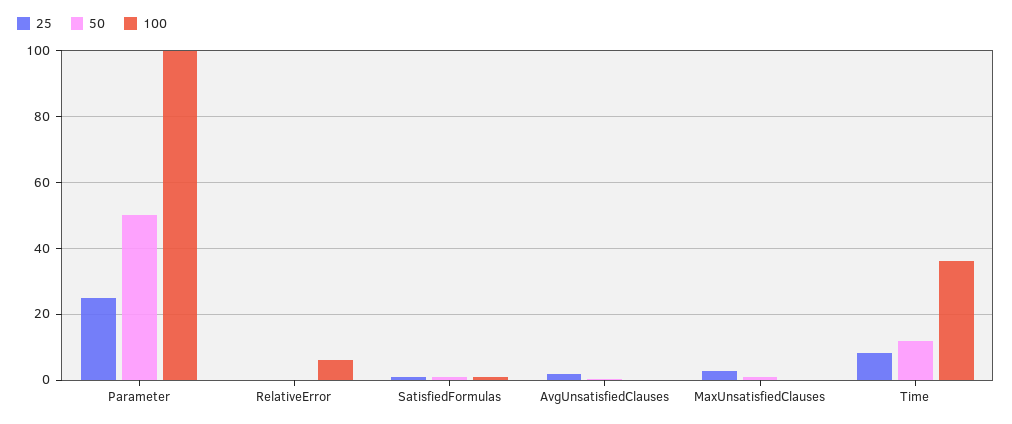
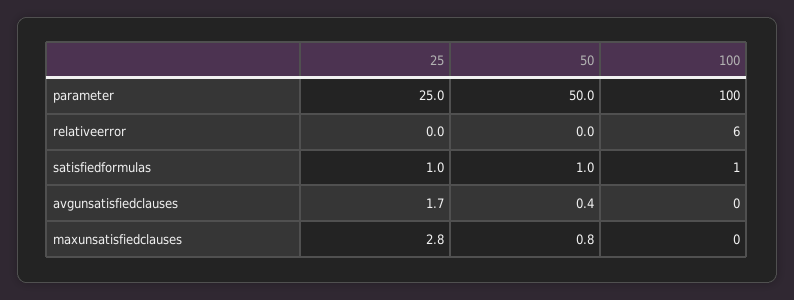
  {
    "25": {
      "Parameter": 25,
      "RelativeError": 0,
      "SatisfiedFormulas": 1,
      "AvgUnsatisfiedClauses": 1.7,
-     "MaxUnsatisfiedClauses": 2.8,
+     "MaxUnsatisfiedClauses": 2.8
-     "Time": 8
    },
    "50": {
      "Parameter": 50,
      "RelativeError": 0,
      "SatisfiedFormulas": 1,
      "AvgUnsatisfiedClauses": 0.4,
-     "MaxUnsatisfiedClauses": 0.8,
+     "MaxUnsatisfiedClauses": 0.8
-     "Time": 12
    },
    "100": {
      "Parameter": 100,
      "RelativeError": 6,
      "SatisfiedFormulas": 1,
      "AvgUnsatisfiedClauses": 0,
-     "MaxUnsatisfiedClauses": 0,
+     "MaxUnsatisfiedClauses": 0
-     "Time": 36
    }
  }

